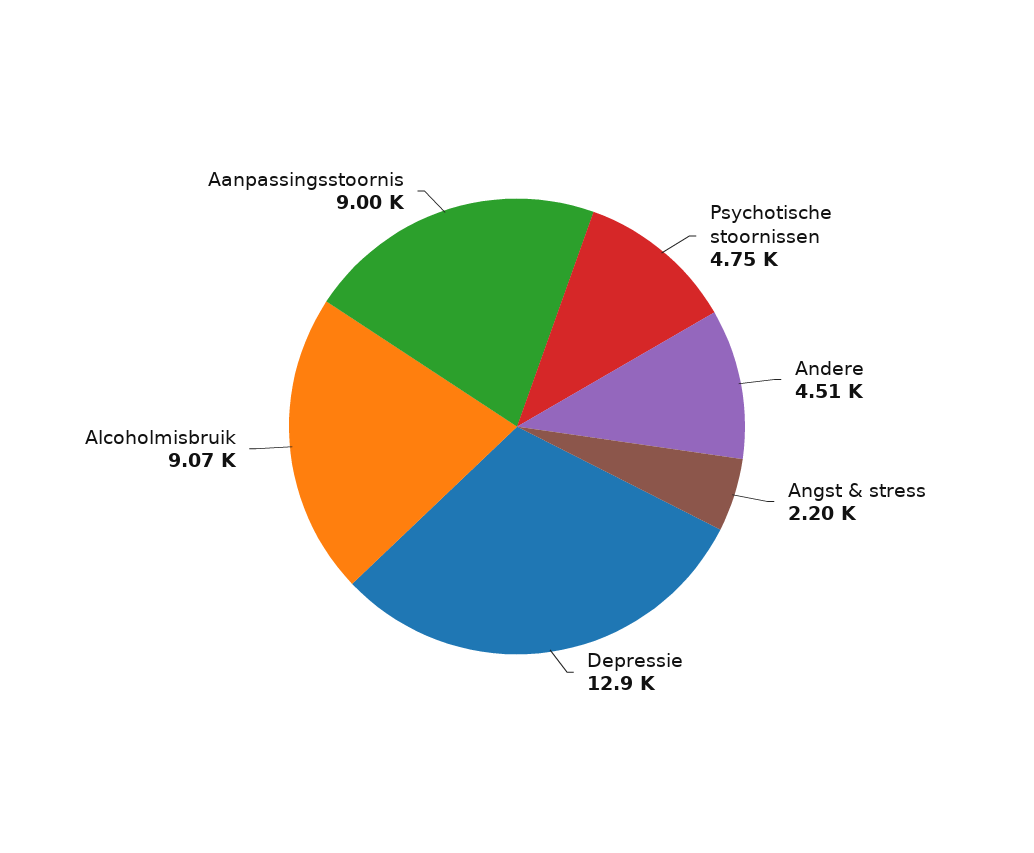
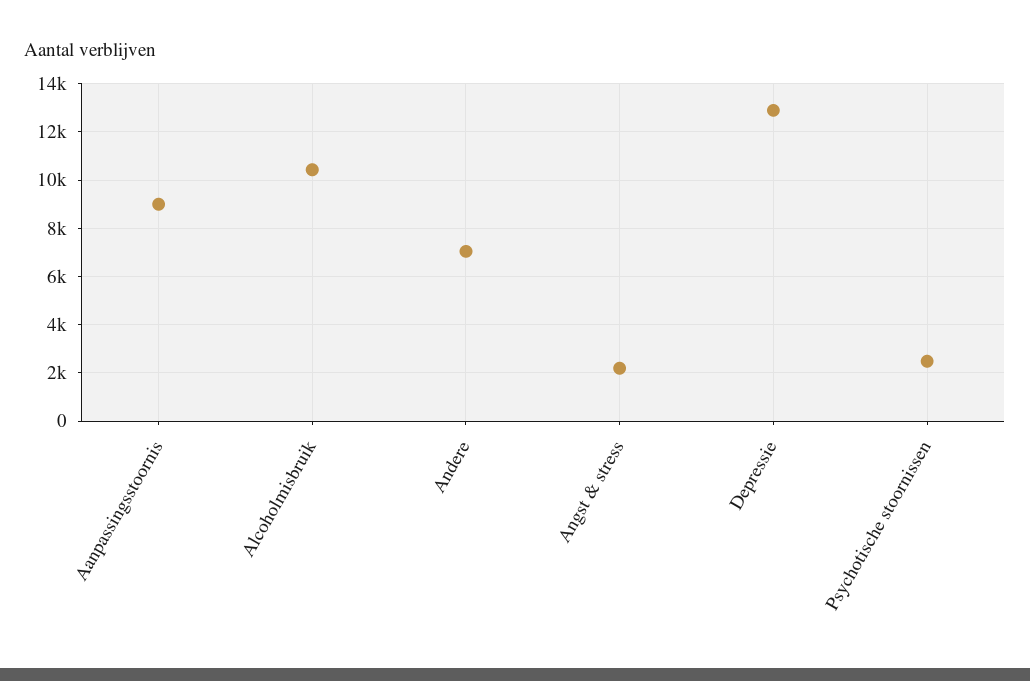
  {
-   "Psychotische stoornissen": 4750,
+   "Psychotische stoornissen": 2500,
-   "Andere": 4510,
+   "Andere": 7000,
    "Angst & stress": 2200,
    "Depressie": 12900,
-   "Alcoholmisbruik": 9070,
+   "Alcoholmisbruik": 10500,
    "Aanpassingsstoornis": 9000
  }

